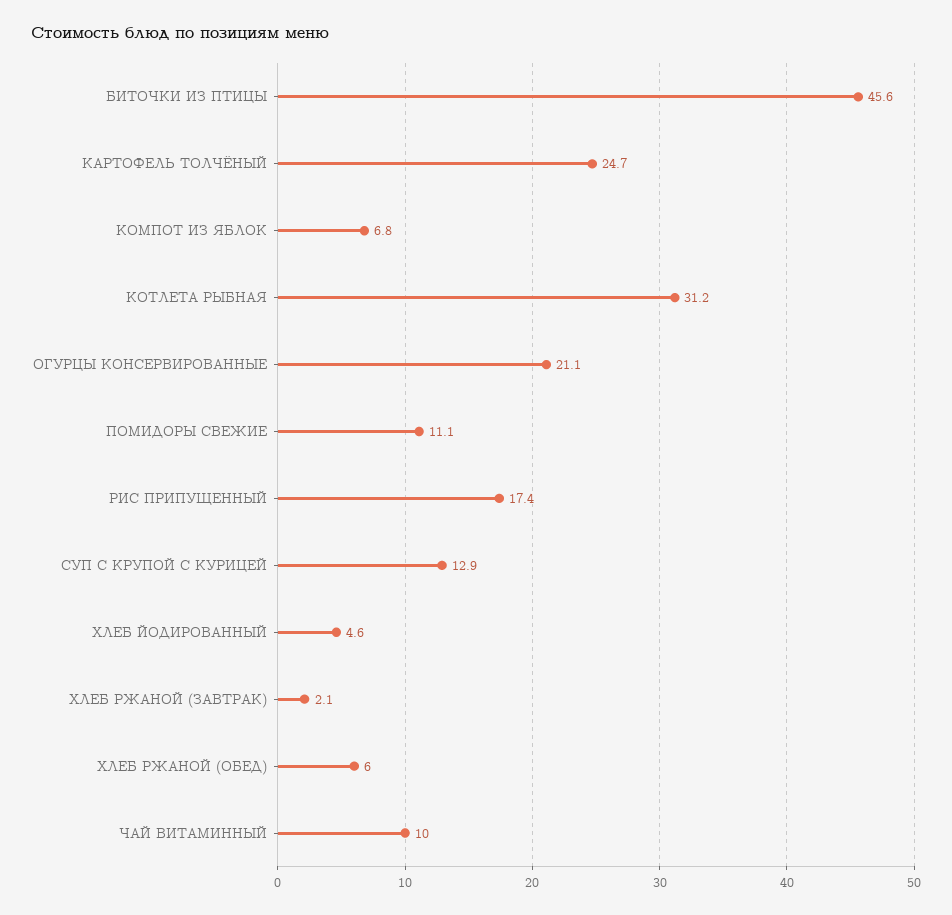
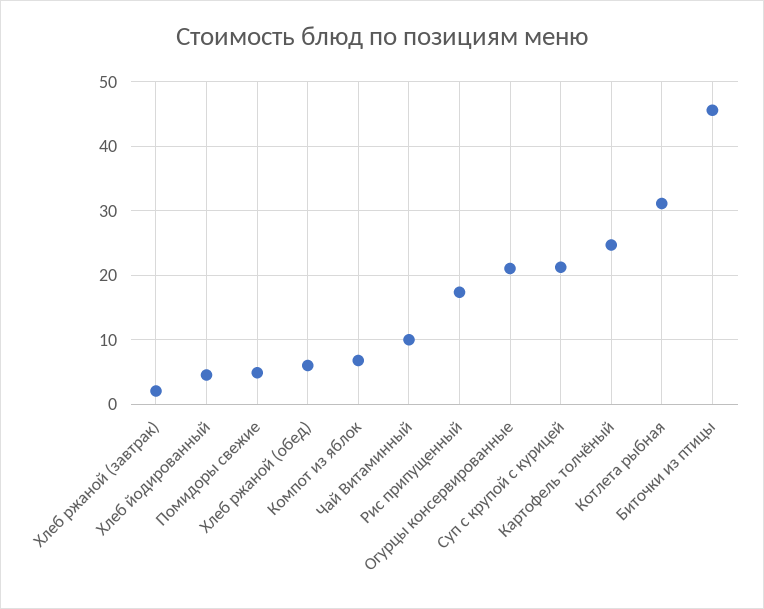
  {
    "БИТОЧКИ ИЗ ПТИЦЫ": 45.6,
    "КАРТОФЕЛЬ ТОЛЧЁНЫЙ": 24.7,
    "КОМПОТ ИЗ ЯБЛОК": 6.8,
    "КОТЛЕТА РЫБНАЯ": 31.2,
    "ОГУРЦЫ КОНСЕРВИРОВАННЫЕ": 21.1,
-   "ПОМИДОРЫ СВЕЖИЕ": 11.1,
+   "ПОМИДОРЫ СВЕЖИЕ": 5,
    "РИС ПРИПУЩЕННЫЙ": 17.4,
-   "СУП С КРУПОЙ С КУРИЦЕЙ": 12.9,
+   "СУП С КРУПОЙ С КУРИЦЕЙ": 21,
    "ХЛЕБ ЙОДИРОВАННЫЙ": 4.6,
    "ХЛЕБ РЖАНОЙ (ЗАВТРАК)": 2.1,
    "ХЛЕБ РЖАНОЙ (ОБЕД)": 6,
    "ЧАЙ ВИТАМИННЫЙ": 10
  }

